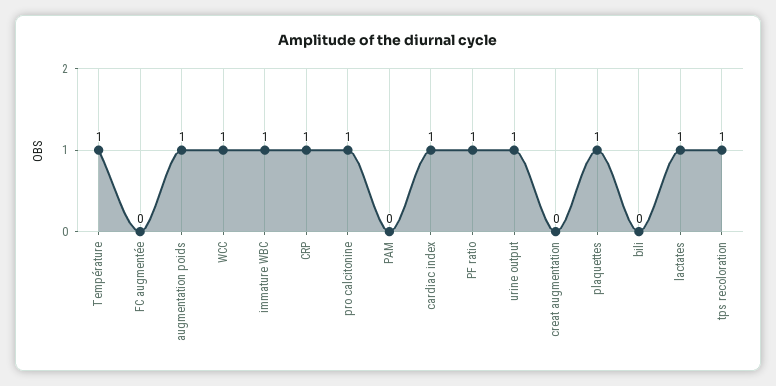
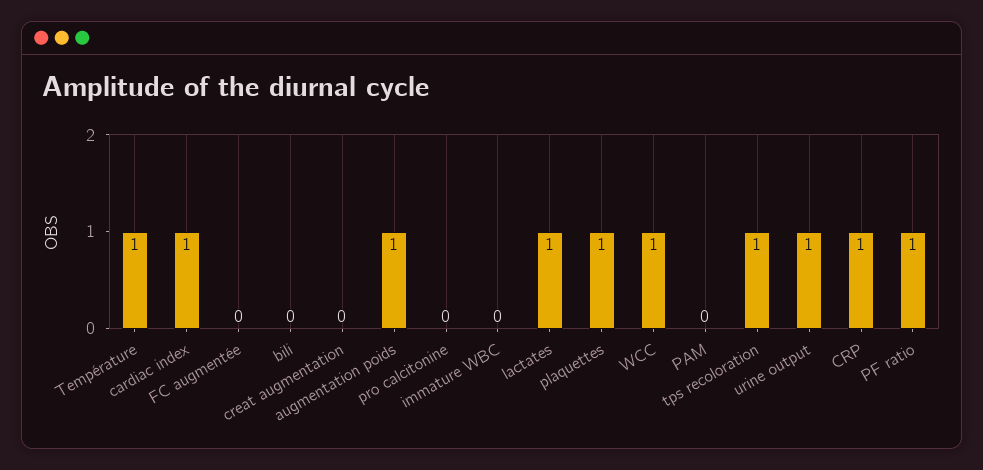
  {
    "Température": 1,
    "FC augmentée": 0,
    "augmentation poids": 1,
    "WCC": 1,
-   "immature WBC": 1,
+   "immature WBC": 0,
    "CRP": 1,
-   "pro calcitonine": 1,
+   "pro calcitonine": 0,
    "PAM": 0,
    "cardiac index": 1,
    "PF ratio": 1,
    "urine output": 1,
    "creat augmentation": 0,
    "plaquettes": 1,
    "bili": 0,
    "lactates": 1,
    "tps recoloration": 1
  }

